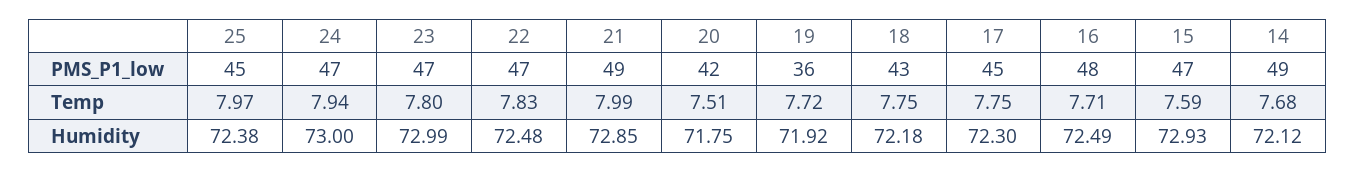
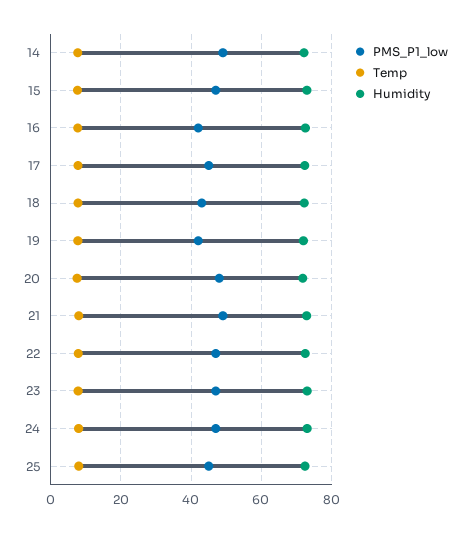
  {
    "PMS_P1_low": {
      "25": 45,
      "24": 47,
      "23": 47,
      "22": 47,
      "21": 49,
-     "20": 42,
+     "20": 48,
-     "19": 36,
+     "19": 42,
      "18": 43,
      "17": 45,
-     "16": 48,
+     "16": 42,
      "15": 47,
      "14": 49
    },
    "Temp": {
      "25": 7.97,
      "24": 7.94,
      "23": 7.8,
      "22": 7.83,
      "21": 7.99,
      "20": 7.51,
      "19": 7.72,
      "18": 7.75,
      "17": 7.75,
      "16": 7.71,
      "15": 7.59,
      "14": 7.68
    },
    "Humidity": {
      "25": 72.38,
      "24": 73,
      "23": 72.99,
      "22": 72.48,
      "21": 72.85,
      "20": 71.75,
      "19": 71.92,
      "18": 72.18,
      "17": 72.3,
      "16": 72.49,
      "15": 72.93,
      "14": 72.12
    }
  }

